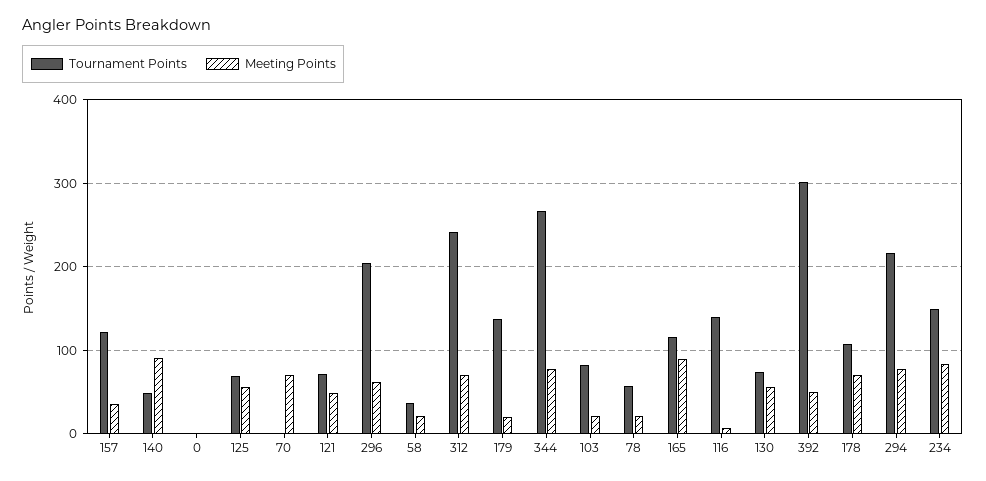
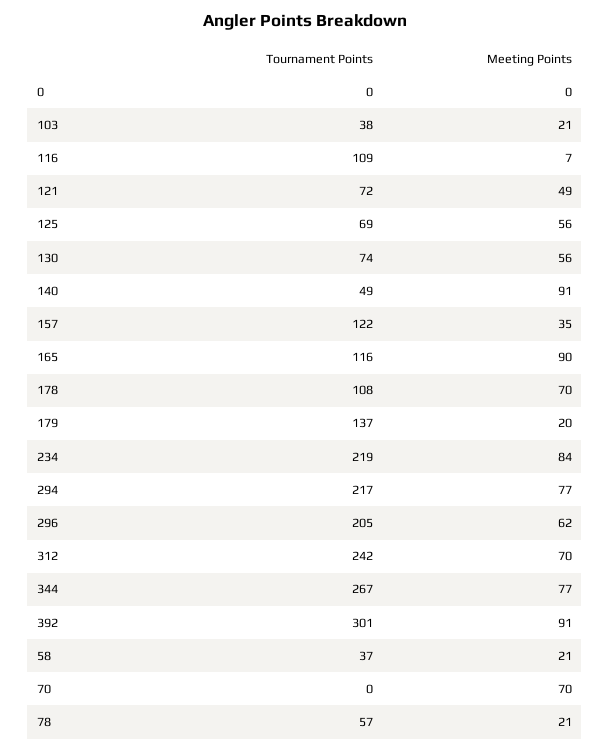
  {
    "Tournament Points": {
      "157": 122,
      "140": 49,
      "0": 0,
      "125": 69,
      "70": 0,
      "121": 72,
      "296": 205,
      "58": 37,
      "312": 242,
      "179": 137,
      "344": 267,
-     "103": 80,
+     "103": 38,
      "78": 57,
      "165": 116,
-     "116": 140,
+     "116": 109,
      "130": 74,
      "392": 301,
      "178": 108,
      "294": 217,
-     "234": 150
+     "234": 219
    },
    "Meeting Points": {
      "157": 35,
      "140": 91,
      "0": 0,
      "125": 56,
      "70": 70,
      "121": 49,
      "296": 62,
      "58": 21,
      "312": 70,
      "179": 20,
      "344": 77,
      "103": 21,
      "78": 21,
      "165": 90,
      "116": 7,
      "130": 56,
-     "392": 50,
+     "392": 91,
      "178": 70,
      "294": 77,
      "234": 84
    }
  }

